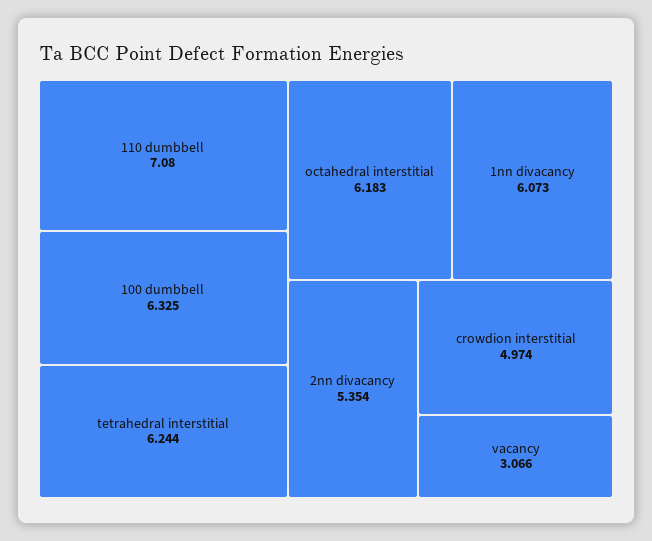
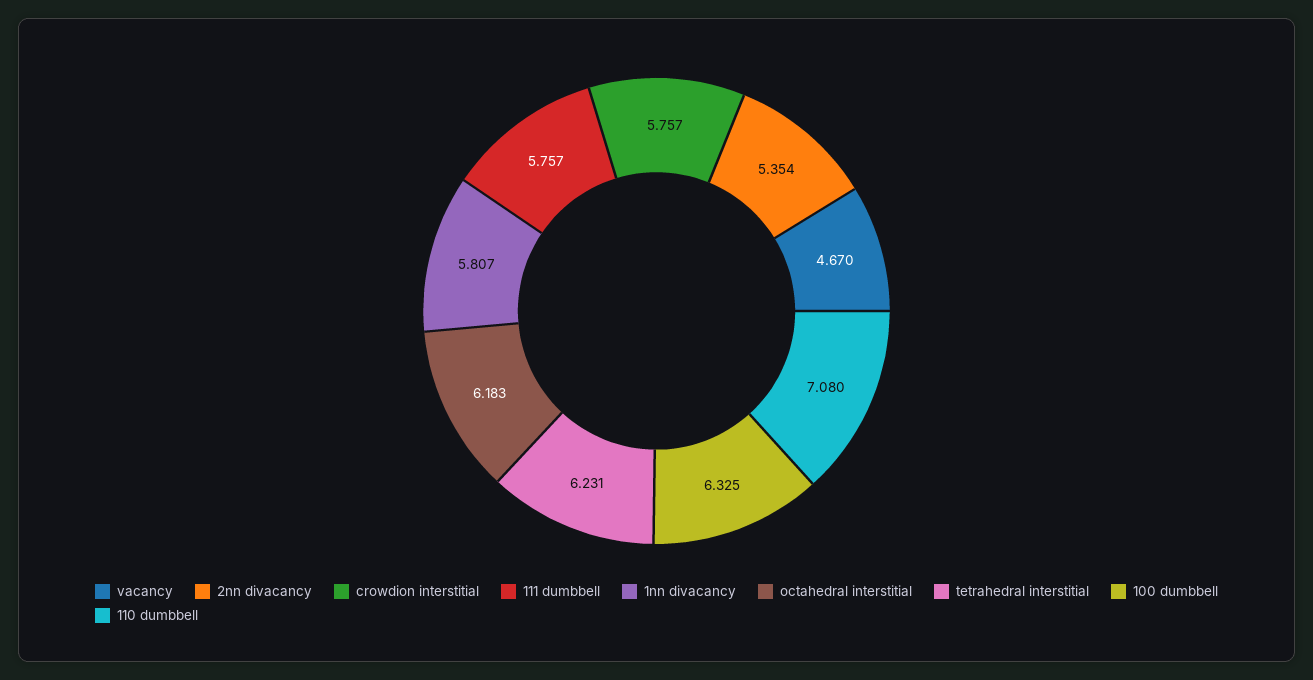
  {
    "110 dumbbell": 7.08,
    "100 dumbbell": 6.325,
-   "tetrahedral interstitial": 6.244,
+   "tetrahedral interstitial": 6.231,
    "octahedral interstitial": 6.183,
-   "1nn divacancy": 6.073,
+   "1nn divacancy": 5.807,
    "2nn divacancy": 5.354,
-   "crowdion interstitial": 4.974,
+   "crowdion interstitial": 5.757,
-   "vacancy": 3.066
+   "vacancy": 4.67,
+   "111 dumbbell": 5.757
  }

